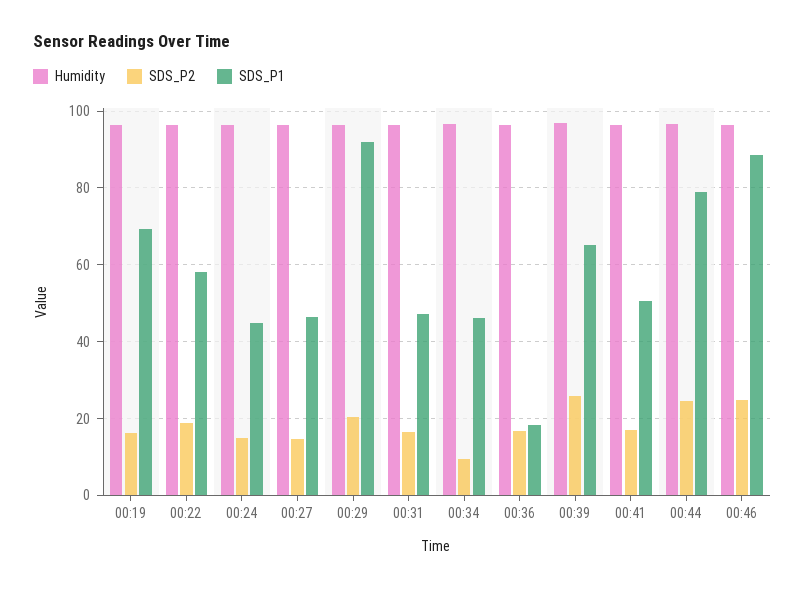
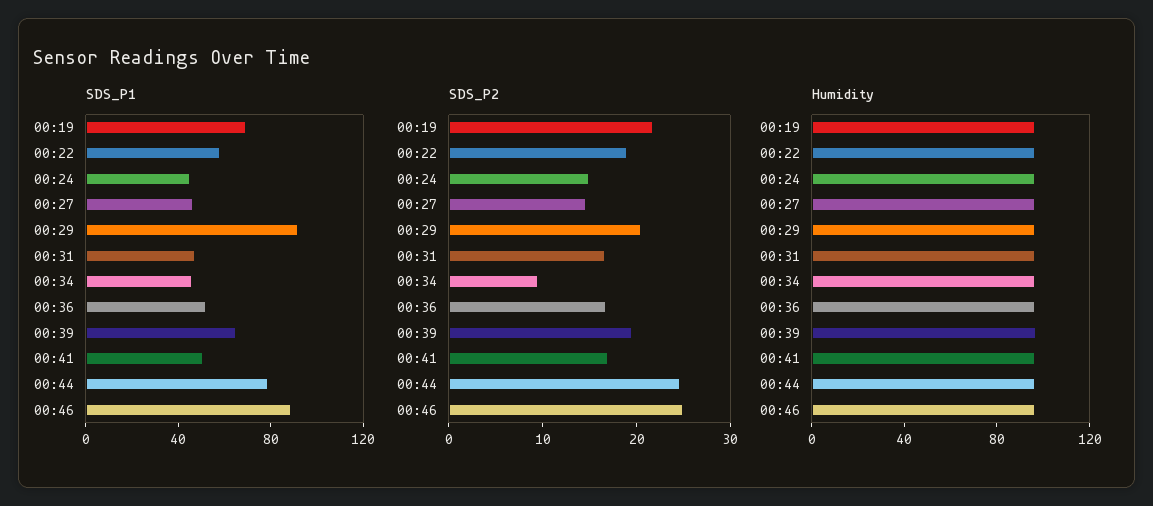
  {
    "Humidity": {
      "00:19": 96,
      "00:22": 96,
      "00:24": 96,
      "00:27": 96,
      "00:29": 96,
      "00:31": 96,
      "00:34": 96,
      "00:36": 96,
      "00:39": 96,
      "00:41": 96,
      "00:44": 96,
      "00:46": 96
    },
    "SDS_P2": {
-     "00:19": 16,
+     "00:19": 22,
      "00:22": 18,
      "00:24": 14,
      "00:27": 14,
      "00:29": 20,
      "00:31": 16,
      "00:34": 10,
      "00:36": 16,
-     "00:39": 26,
+     "00:39": 20,
      "00:41": 16,
      "00:44": 24,
      "00:46": 24
    },
    "SDS_P1": {
      "00:19": 70,
      "00:22": 58,
      "00:24": 44,
      "00:27": 46,
      "00:29": 92,
      "00:31": 48,
      "00:34": 46,
-     "00:36": 18,
+     "00:36": 50,
      "00:39": 66,
      "00:41": 50,
      "00:44": 78,
      "00:46": 88
    }
  }

